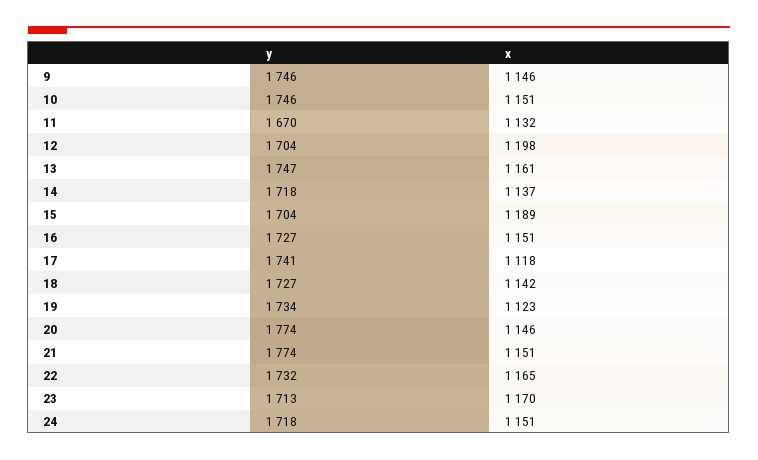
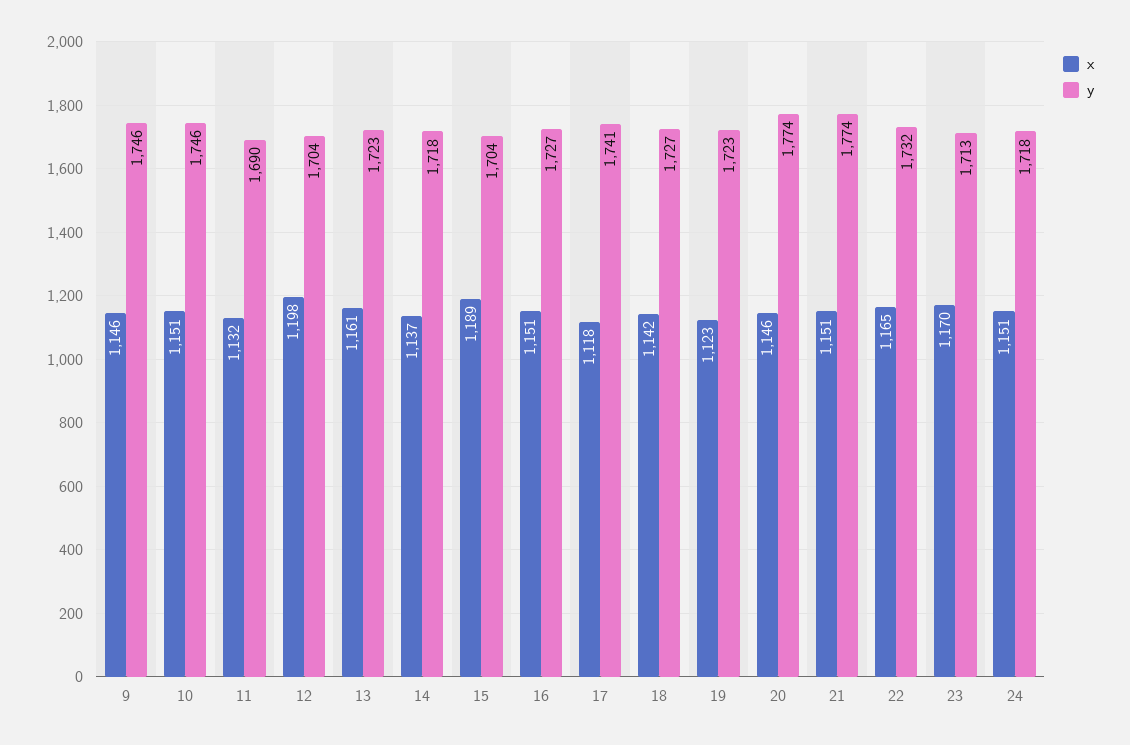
  {
    "y": {
      "9": 1746,
      "10": 1746,
-     "11": 1670,
+     "11": 1690,
      "12": 1704,
-     "13": 1747,
+     "13": 1723,
      "14": 1718,
      "15": 1704,
      "16": 1727,
      "17": 1741,
      "18": 1727,
-     "19": 1734,
+     "19": 1723,
      "20": 1774,
      "21": 1774,
      "22": 1732,
      "23": 1713,
      "24": 1718
    },
    "x": {
      "9": 1146,
      "10": 1151,
      "11": 1132,
      "12": 1198,
      "13": 1161,
      "14": 1137,
      "15": 1189,
      "16": 1151,
      "17": 1118,
      "18": 1142,
      "19": 1123,
      "20": 1146,
      "21": 1151,
      "22": 1165,
      "23": 1170,
      "24": 1151
    }
  }

